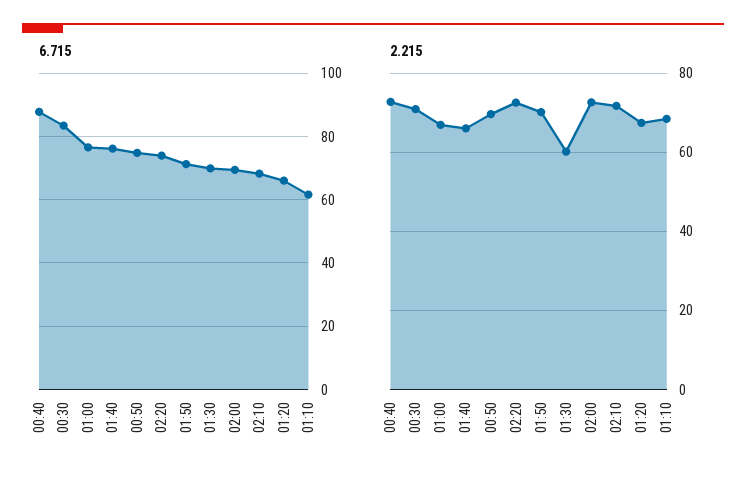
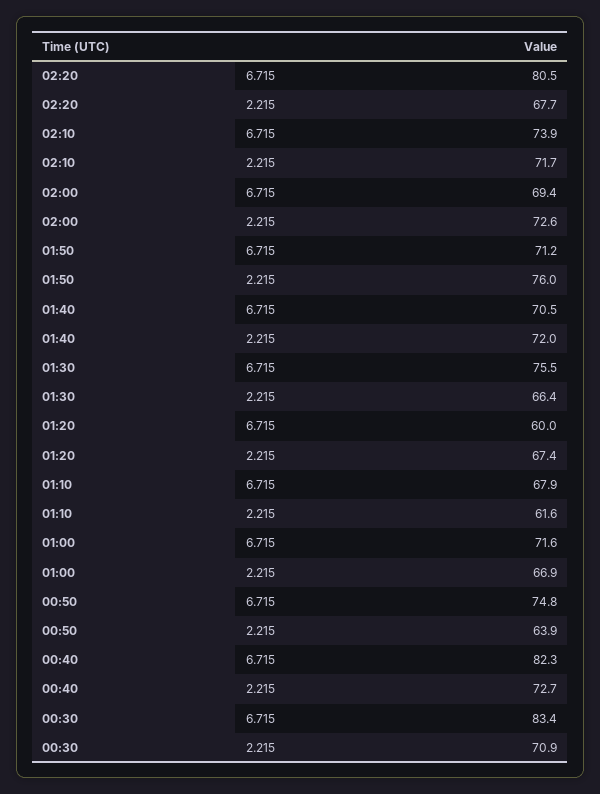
  {
    "6.715": {
-     "00:40": 88,
+     "00:40": 82.3,
      "00:30": 83.4,
-     "01:00": 76,
+     "01:00": 71.6,
-     "01:40": 76,
+     "01:40": 70.5,
      "00:50": 74.8,
-     "02:20": 74,
+     "02:20": 80.5,
      "01:50": 71.2,
-     "01:30": 70,
+     "01:30": 75.5,
      "02:00": 69.4,
-     "02:10": 68,
+     "02:10": 73.9,
-     "01:20": 66,
+     "01:20": 60,
-     "01:10": 62
+     "01:10": 67.9
    },
    "2.215": {
      "00:40": 72.7,
      "00:30": 70.9,
      "01:00": 66.9,
-     "01:40": 66,
+     "01:40": 72,
-     "00:50": 70,
+     "00:50": 63.9,
-     "02:20": 72,
+     "02:20": 67.7,
-     "01:50": 70,
+     "01:50": 76,
-     "01:30": 60,
+     "01:30": 66.4,
      "02:00": 72.6,
      "02:10": 71.7,
      "01:20": 67.4,
-     "01:10": 68
+     "01:10": 61.6
    }
  }

